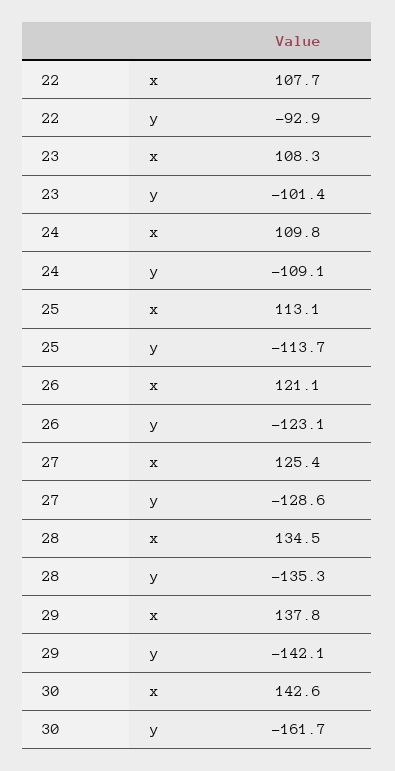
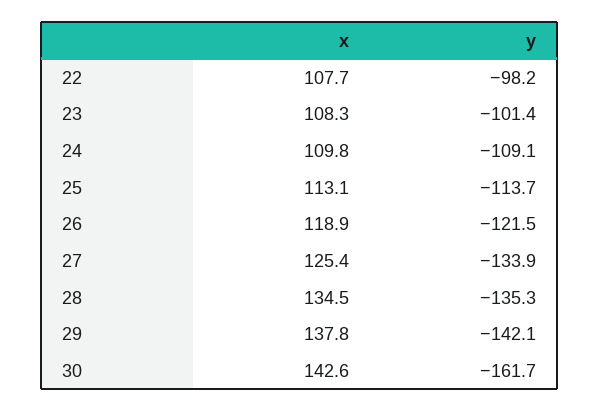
  {
    "22": {
      "x": 107.7,
-     "y": -92.9
+     "y": -98.2
    },
    "23": {
      "x": 108.3,
      "y": -101.4
    },
    "24": {
      "x": 109.8,
      "y": -109.1
    },
    "25": {
      "x": 113.1,
      "y": -113.7
    },
    "26": {
-     "x": 121.1,
+     "x": 118.9,
-     "y": -123.1
+     "y": -121.5
    },
    "27": {
      "x": 125.4,
-     "y": -128.6
+     "y": -133.9
    },
    "28": {
      "x": 134.5,
      "y": -135.3
    },
    "29": {
      "x": 137.8,
      "y": -142.1
    },
    "30": {
      "x": 142.6,
      "y": -161.7
    }
  }

